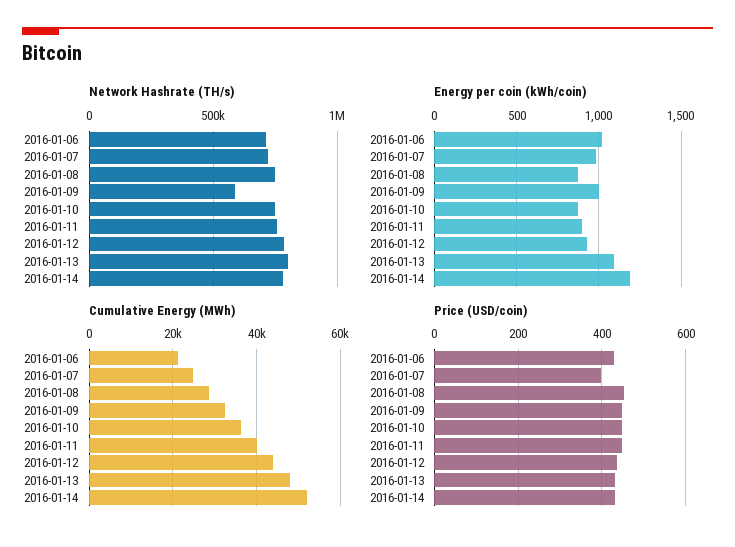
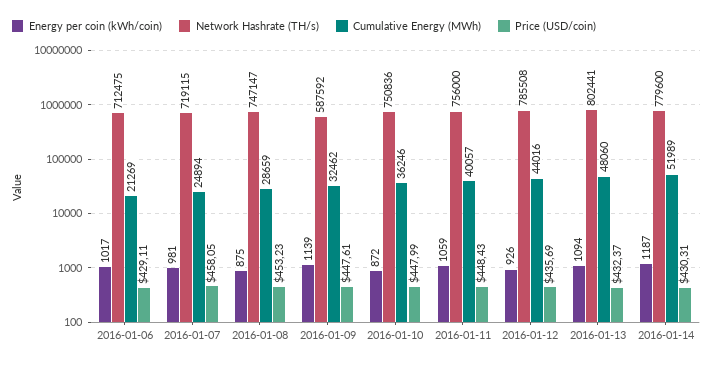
  {
    "Network Hashrate (TH/s)": {
      "2016-01-06": 712475,
      "2016-01-07": 719115,
      "2016-01-08": 747147,
      "2016-01-09": 587592,
      "2016-01-10": 750836,
      "2016-01-11": 756000,
      "2016-01-12": 785508,
      "2016-01-13": 802441,
      "2016-01-14": 779600
    },
    "Energy per coin (kWh/coin)": {
      "2016-01-06": 1017,
      "2016-01-07": 981,
      "2016-01-08": 875,
-     "2016-01-09": 1000,
+     "2016-01-09": 1139,
      "2016-01-10": 872,
-     "2016-01-11": 900,
+     "2016-01-11": 1059,
      "2016-01-12": 926,
      "2016-01-13": 1094,
      "2016-01-14": 1187
    },
    "Cumulative Energy (MWh)": {
      "2016-01-06": 21269,
      "2016-01-07": 24894,
      "2016-01-08": 28659,
      "2016-01-09": 32462,
      "2016-01-10": 36246,
      "2016-01-11": 40057,
      "2016-01-12": 44016,
      "2016-01-13": 48060,
      "2016-01-14": 51989
    },
    "Price (USD/coin)": {
      "2016-01-06": 429.11,
-     "2016-01-07": 400,
+     "2016-01-07": 458.05,
      "2016-01-08": 453.23,
      "2016-01-09": 447.61,
      "2016-01-10": 447.99,
      "2016-01-11": 448.43,
      "2016-01-12": 435.69,
      "2016-01-13": 432.37,
      "2016-01-14": 430.31
    }
  }

